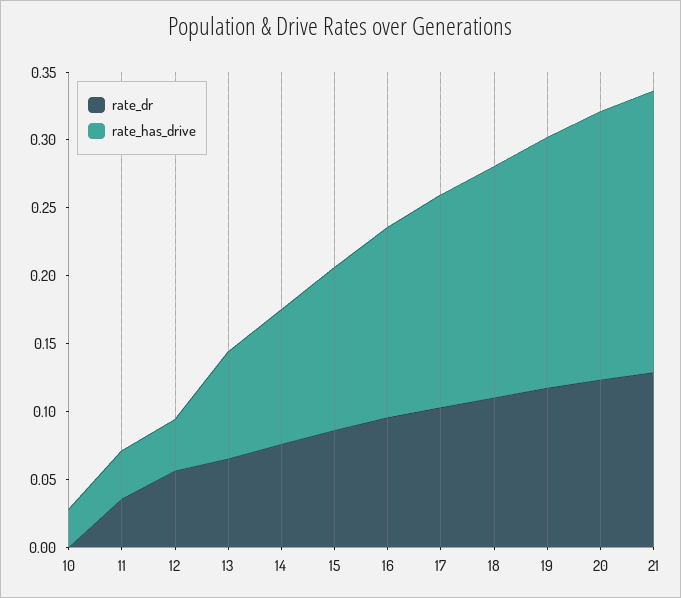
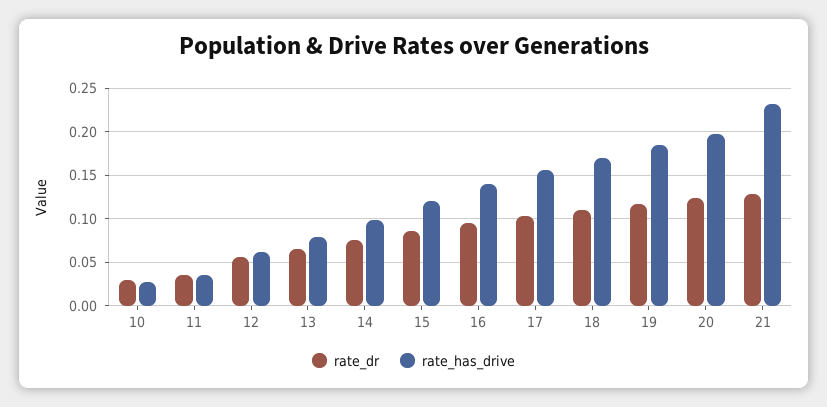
  {
    "rate_dr": {
-     "10": 0,
+     "10": 0.03,
      "11": 0.04,
      "12": 0.06,
      "13": 0.07,
      "14": 0.08,
      "15": 0.09,
      "16": 0.1,
      "17": 0.1,
      "18": 0.11,
      "19": 0.12,
      "20": 0.12,
      "21": 0.13
    },
    "rate_has_drive": {
      "10": 0.03,
      "11": 0.04,
-     "12": 0.04,
+     "12": 0.06,
      "13": 0.08,
      "14": 0.1,
      "15": 0.12,
      "16": 0.14,
      "17": 0.16,
      "18": 0.17,
      "19": 0.18,
      "20": 0.2,
-     "21": 0.21
+     "21": 0.23
    }
  }

